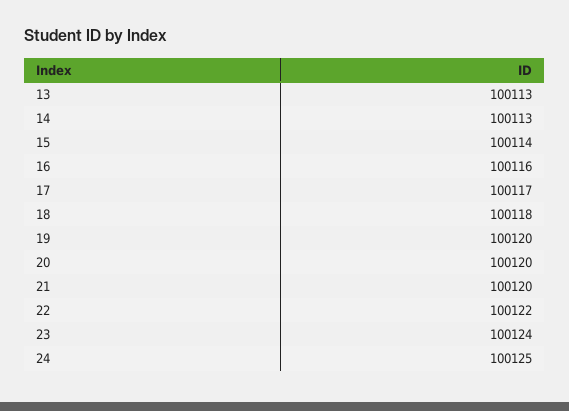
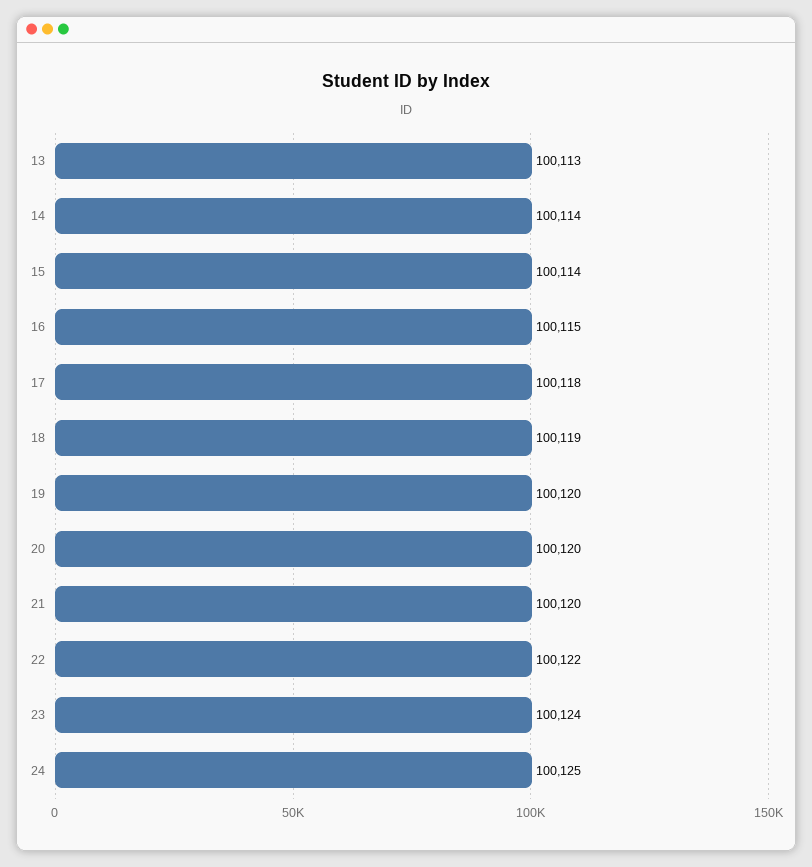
  {
    "13": 100113,
-   "14": 100113,
+   "14": 100114,
    "15": 100114,
-   "16": 100116,
+   "16": 100115,
-   "17": 100117,
+   "17": 100118,
-   "18": 100118,
+   "18": 100119,
    "19": 100120,
    "20": 100120,
    "21": 100120,
    "22": 100122,
    "23": 100124,
    "24": 100125
  }

